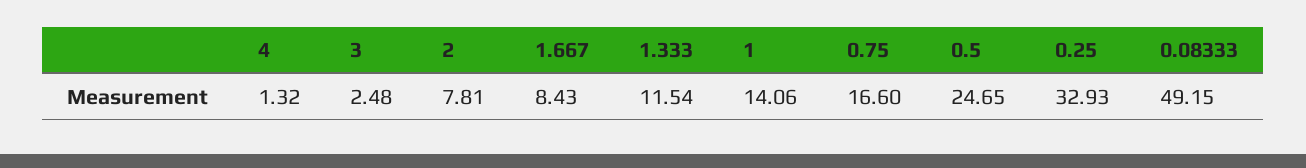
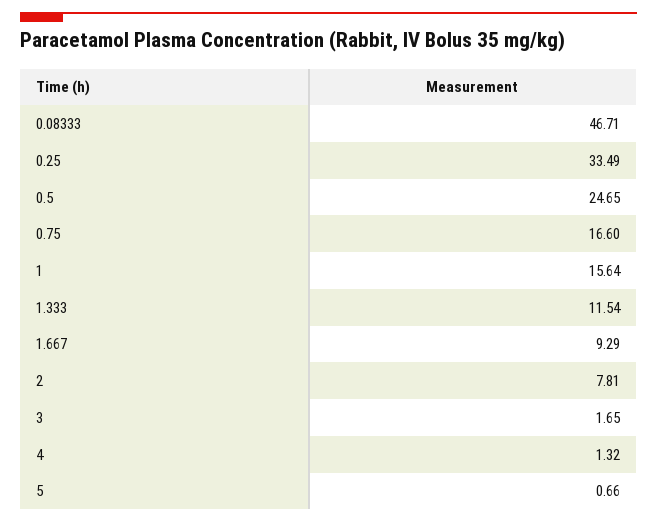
  {
    "4": 1.32,
-   "3": 2.48,
+   "3": 1.65,
    "2": 7.81,
-   "1.667": 8.43,
+   "1.667": 9.29,
    "1.333": 11.54,
-   "1": 14.06,
+   "1": 15.64,
    "0.75": 16.6,
    "0.5": 24.65,
-   "0.25": 32.93,
+   "0.25": 33.49,
-   "0.08333": 49.15
+   "0.08333": 46.71,
+   "5": 0.66
  }

